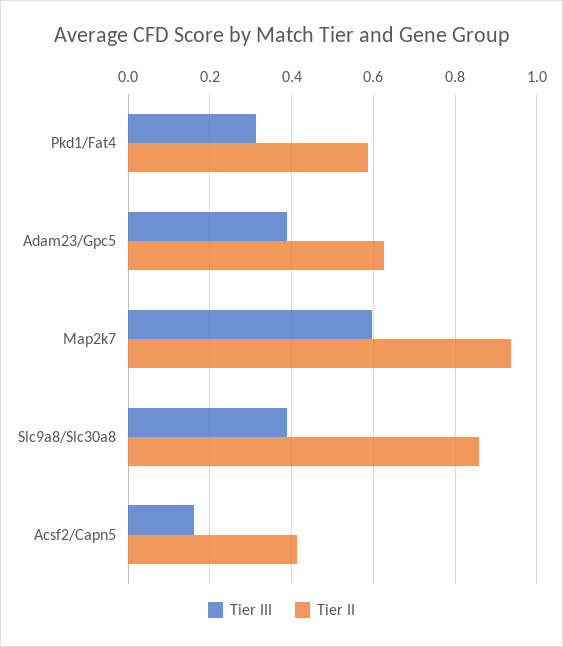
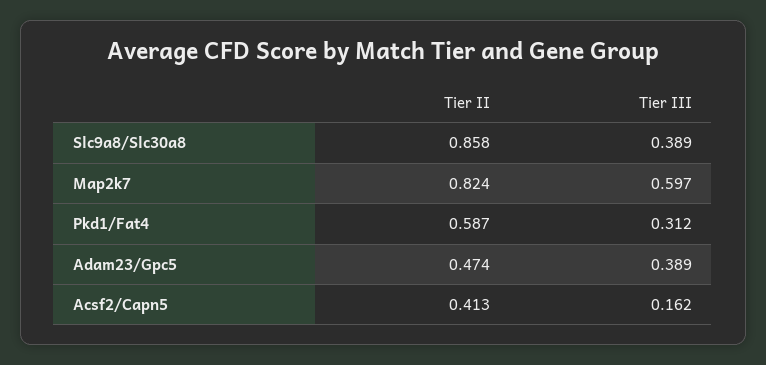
  {
    "Tier III": {
      "Pkd1/Fat4": 0.312,
      "Adam23/Gpc5": 0.389,
      "Map2k7": 0.597,
      "Slc9a8/Slc30a8": 0.389,
      "Acsf2/Capn5": 0.162
    },
    "Tier II": {
      "Pkd1/Fat4": 0.587,
-     "Adam23/Gpc5": 0.62,
+     "Adam23/Gpc5": 0.474,
-     "Map2k7": 0.94,
+     "Map2k7": 0.824,
      "Slc9a8/Slc30a8": 0.858,
      "Acsf2/Capn5": 0.413
    }
  }

